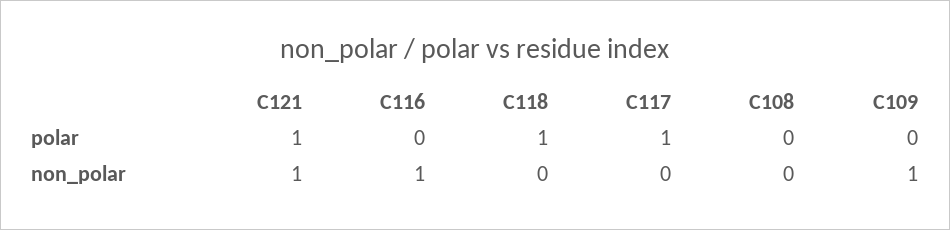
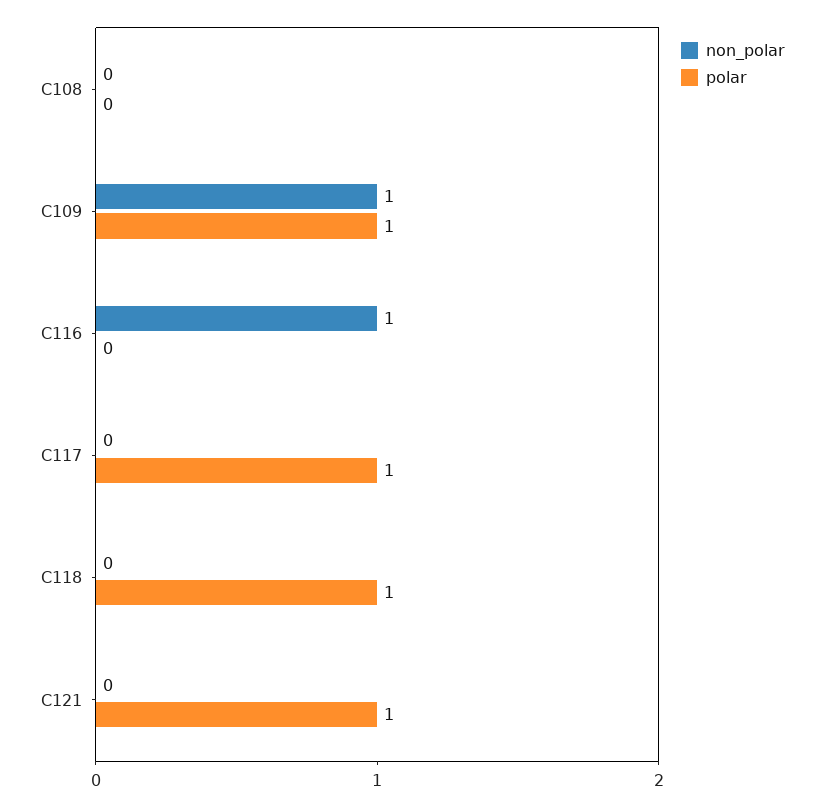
  {
    "polar": {
      "C121": 1,
      "C116": 0,
      "C118": 1,
      "C117": 1,
      "C108": 0,
-     "C109": 0
+     "C109": 1
    },
    "non_polar": {
-     "C121": 1,
+     "C121": 0,
      "C116": 1,
      "C118": 0,
      "C117": 0,
      "C108": 0,
      "C109": 1
    }
  }

